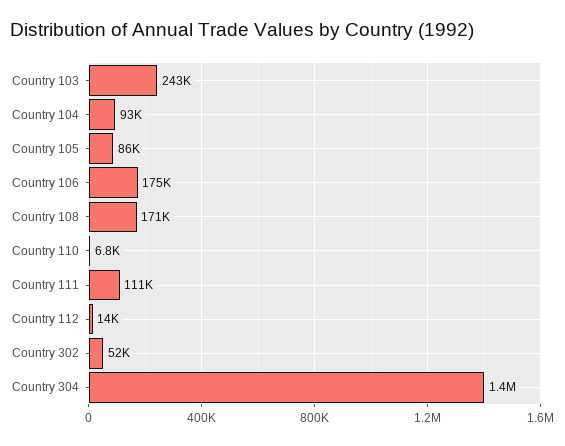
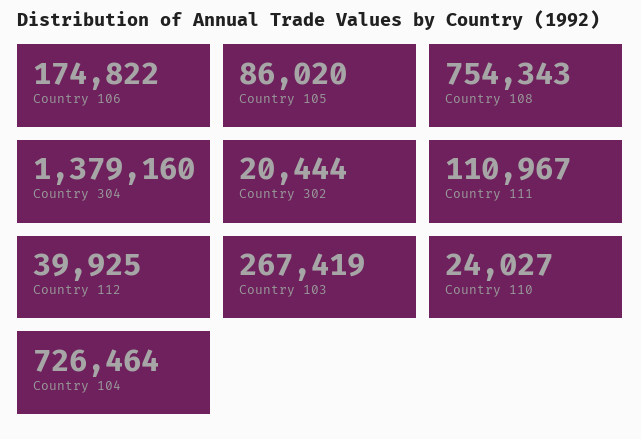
  {
-   "Country 103": 243000,
+   "Country 103": 267419,
-   "Country 104": 93000,
+   "Country 104": 726464,
    "Country 105": 86020,
    "Country 106": 174822,
-   "Country 108": 171000,
+   "Country 108": 754343,
-   "Country 110": 6800,
+   "Country 110": 24027,
    "Country 111": 110967,
-   "Country 112": 14000,
+   "Country 112": 39925,
-   "Country 302": 52000,
+   "Country 302": 20444,
    "Country 304": 1379160
  }

